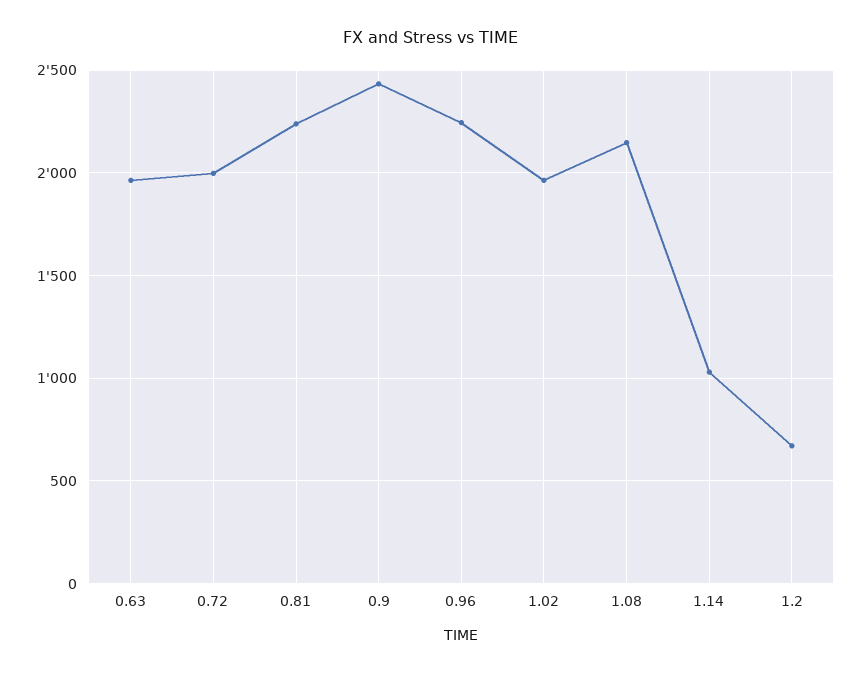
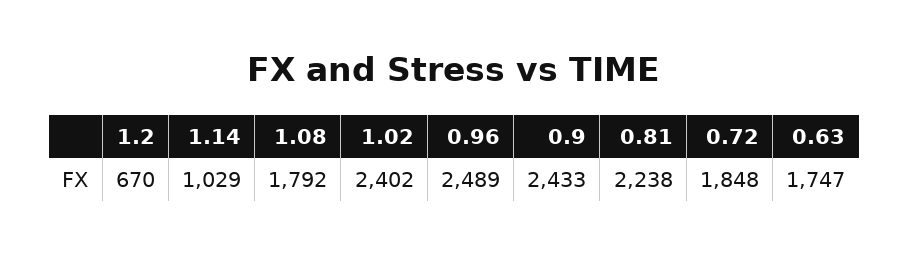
  {
-   "0.63": 1950,
+   "0.63": 1747,
-   "0.72": 2000,
+   "0.72": 1848,
    "0.81": 2238,
    "0.9": 2433,
-   "0.96": 2250,
+   "0.96": 2489,
-   "1.02": 1950,
+   "1.02": 2402,
-   "1.08": 2150,
+   "1.08": 1792,
    "1.14": 1029,
    "1.2": 670
  }

